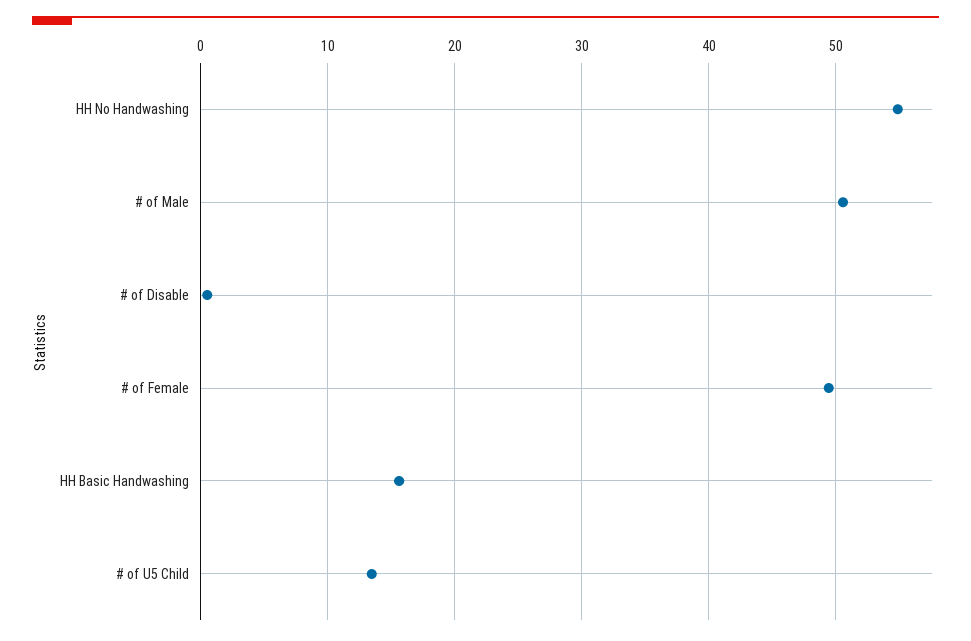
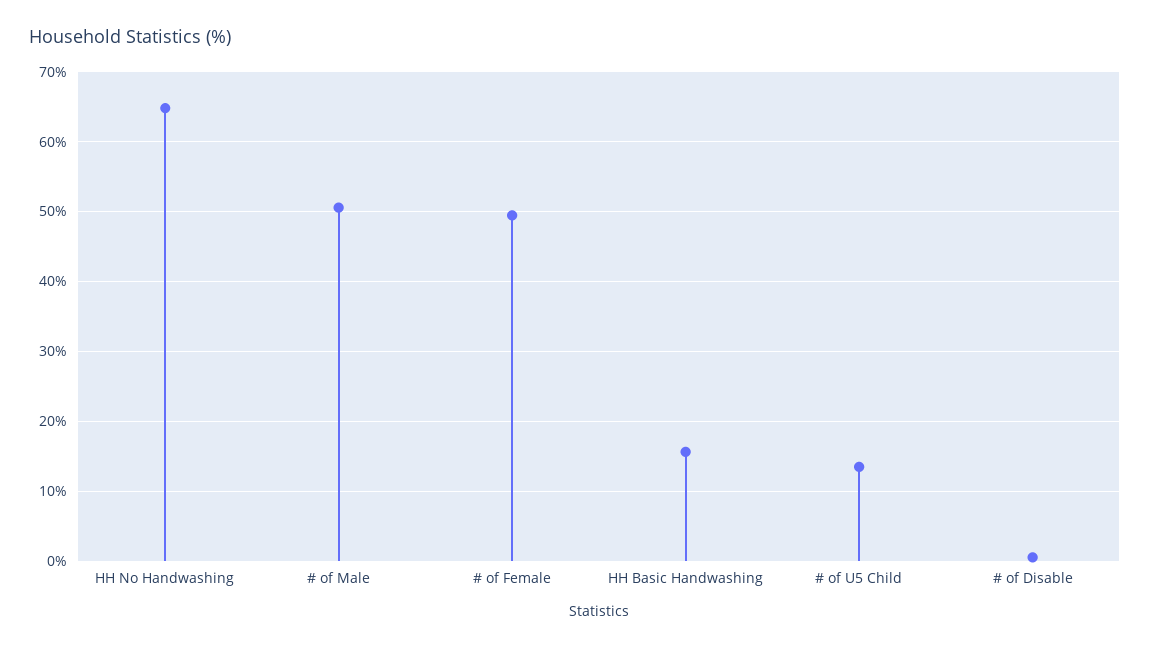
  {
-   "HH No Handwashing": 55,
+   "HH No Handwashing": 65,
    "# of Male": 51,
    "# of Disable": 1,
    "# of Female": 49,
    "HH Basic Handwashing": 16,
    "# of U5 Child": 13
  }

